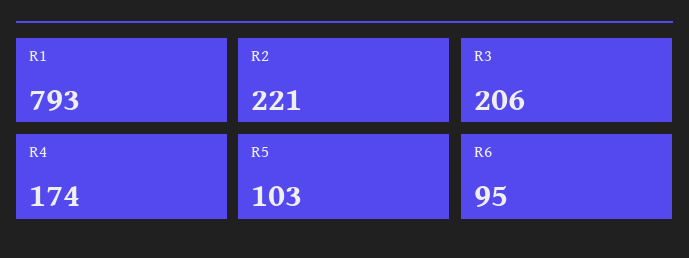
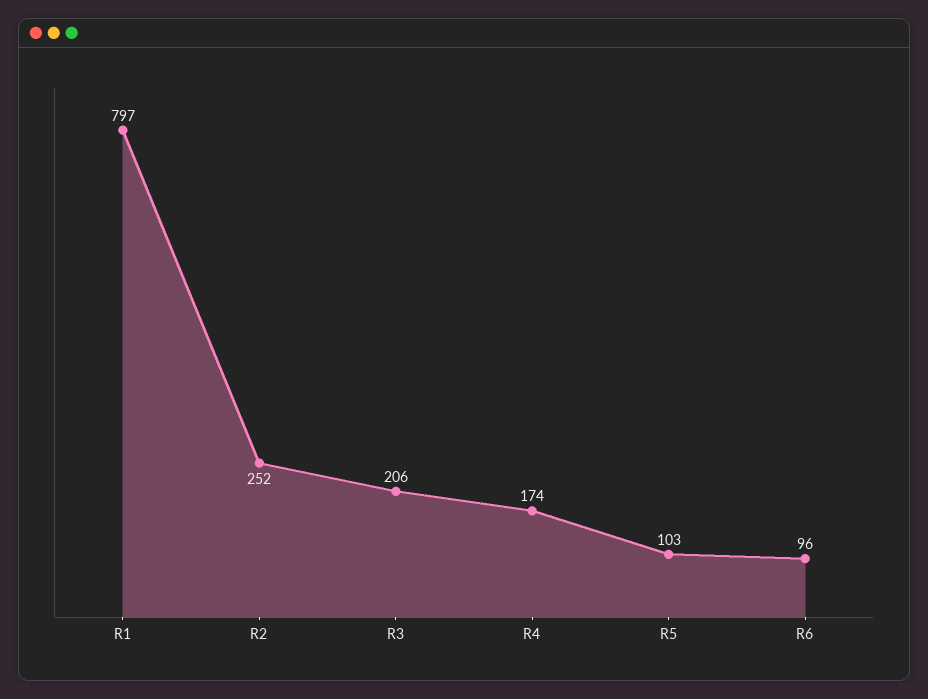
  {
-   "R1": 793,
+   "R1": 797,
-   "R2": 221,
+   "R2": 252,
    "R3": 206,
    "R4": 174,
    "R5": 103,
-   "R6": 95
+   "R6": 96
  }

